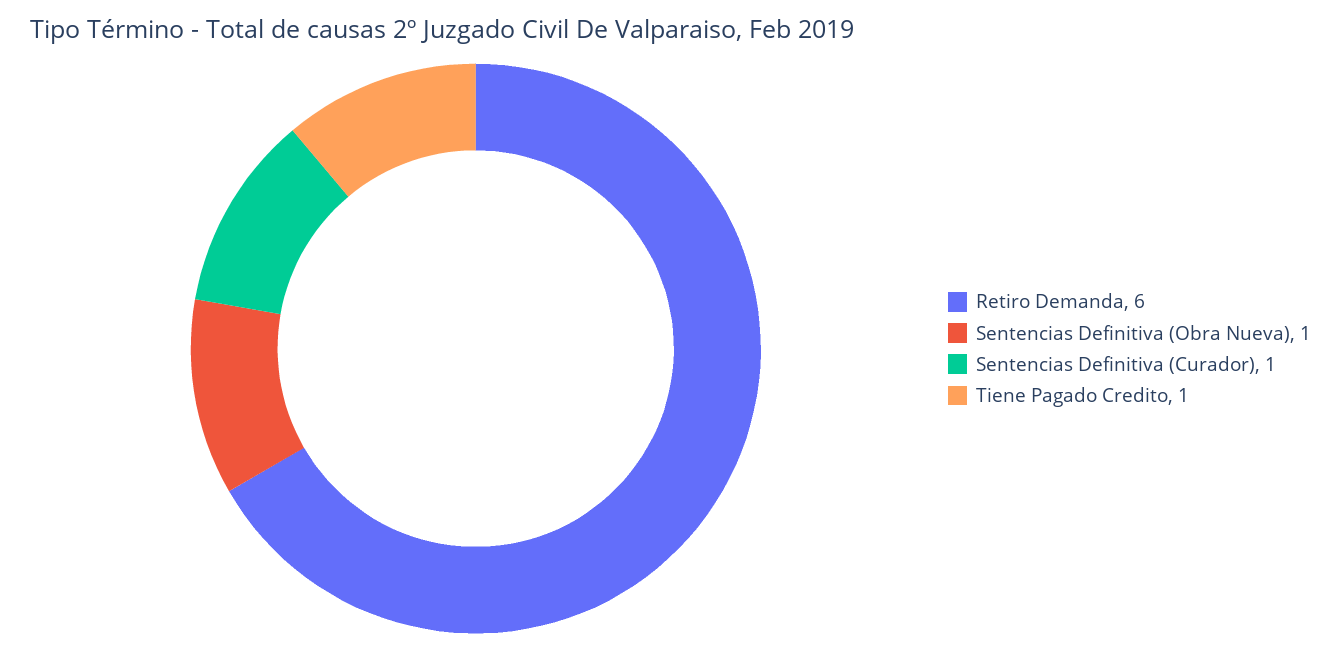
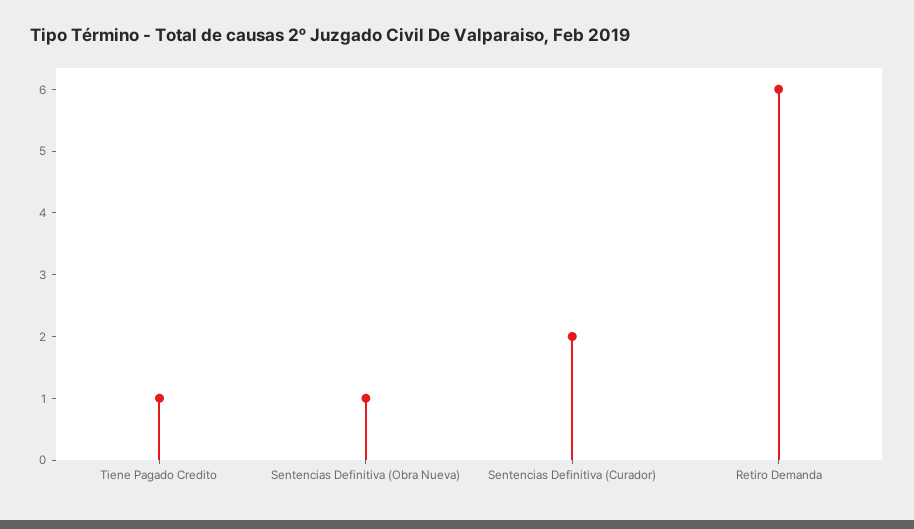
  {
    "Retiro Demanda": 6,
    "Sentencias Definitiva (Obra Nueva)": 1,
-   "Sentencias Definitiva (Curador)": 1,
+   "Sentencias Definitiva (Curador)": 2,
    "Tiene Pagado Credito": 1
  }

